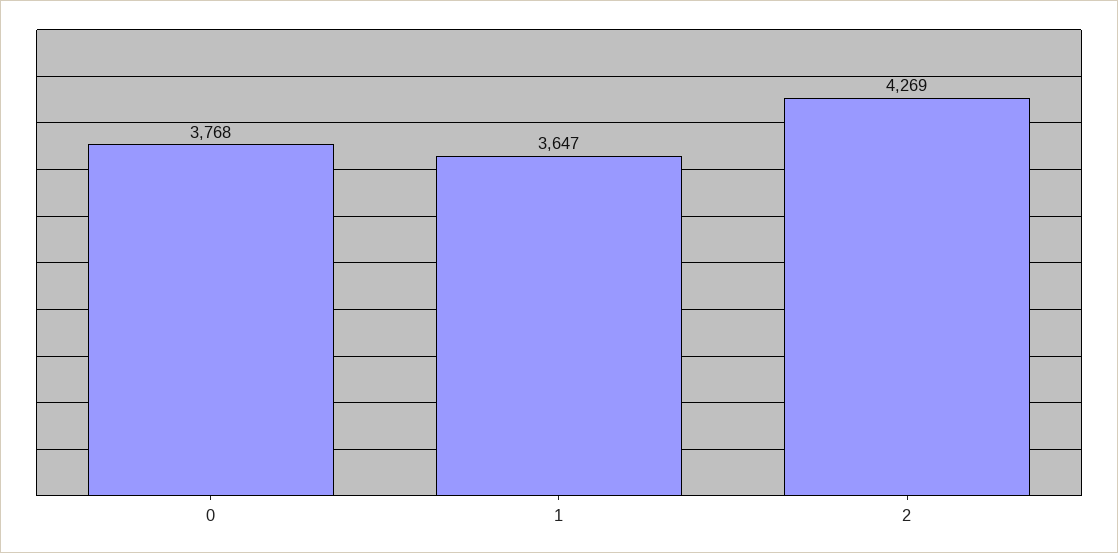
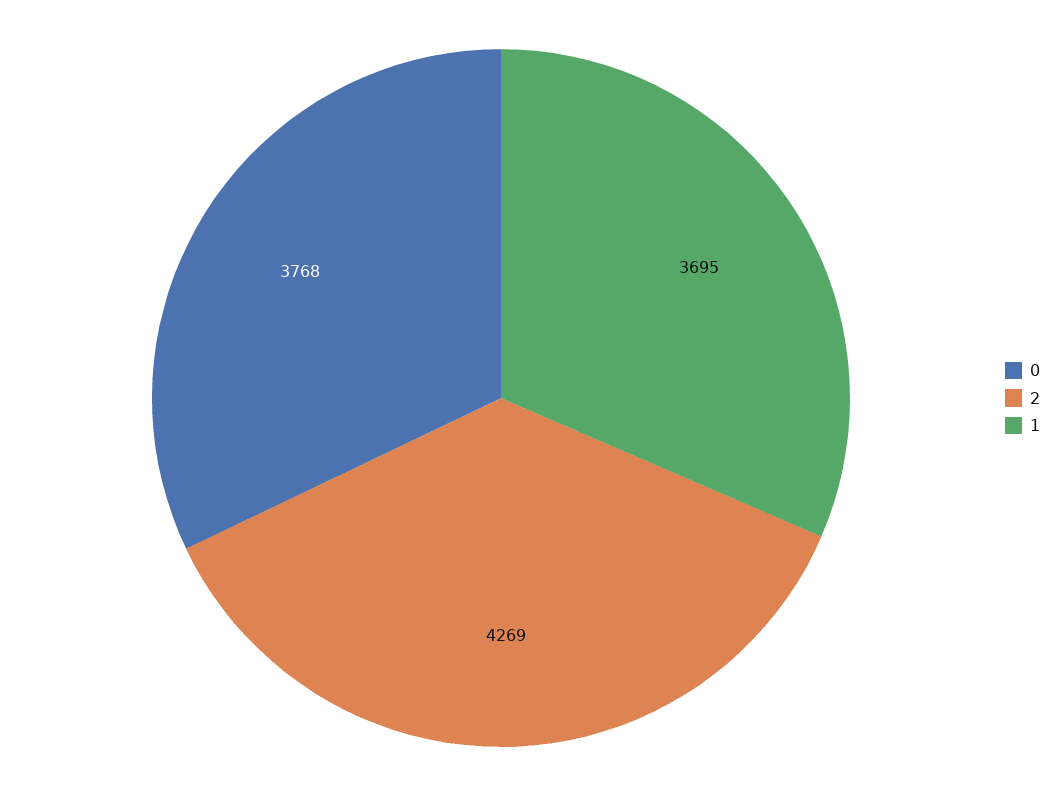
  {
    "0": 3768,
-   "1": 3647,
+   "1": 3695,
    "2": 4269
  }

